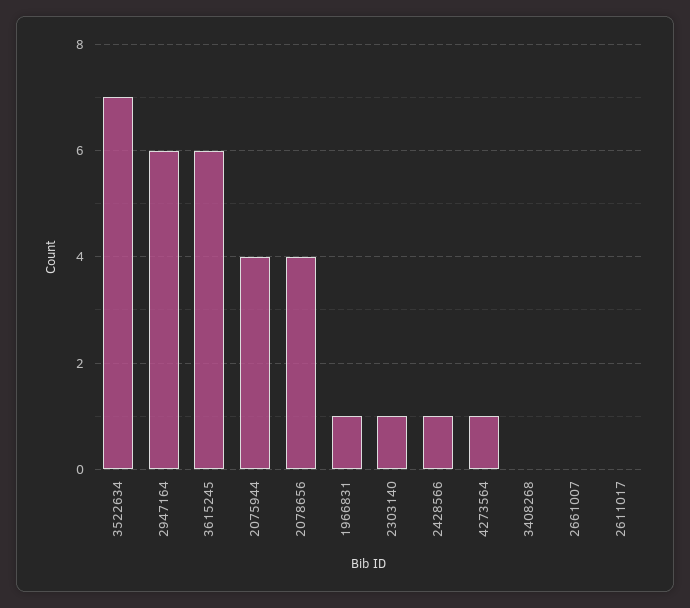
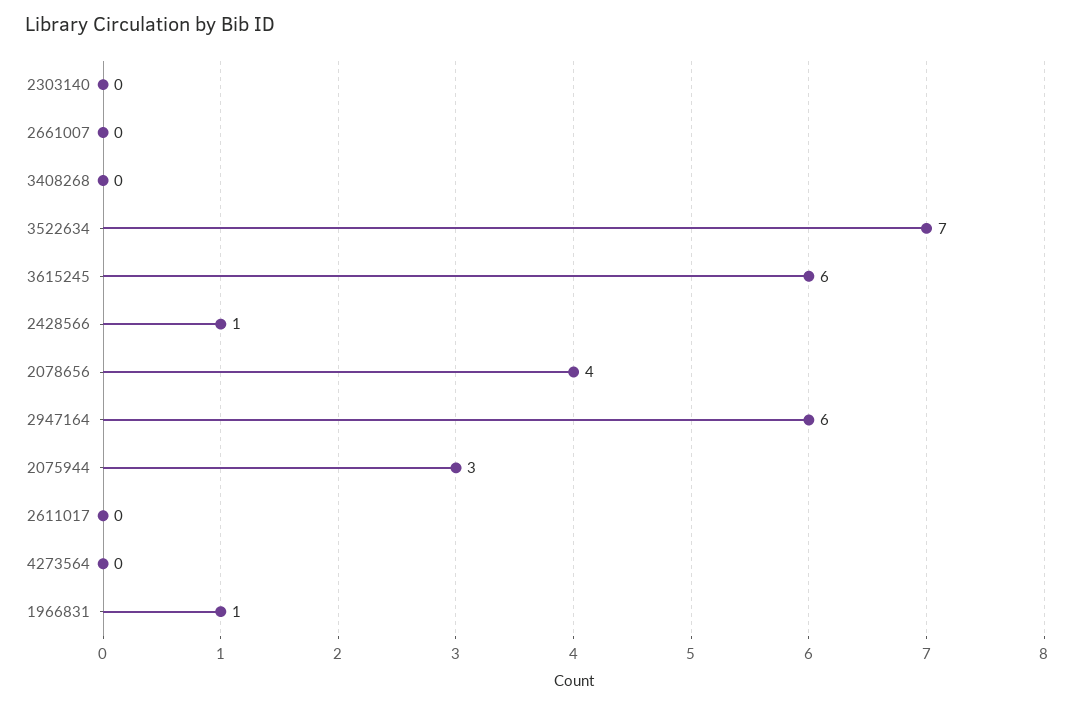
  {
    "3522634": 7,
    "2947164": 6,
    "3615245": 6,
-   "2075944": 4,
+   "2075944": 3,
    "2078656": 4,
    "1966831": 1,
-   "2303140": 1,
+   "2303140": 0,
    "2428566": 1,
-   "4273564": 1,
+   "4273564": 0,
    "3408268": 0,
    "2661007": 0,
    "2611017": 0
  }

